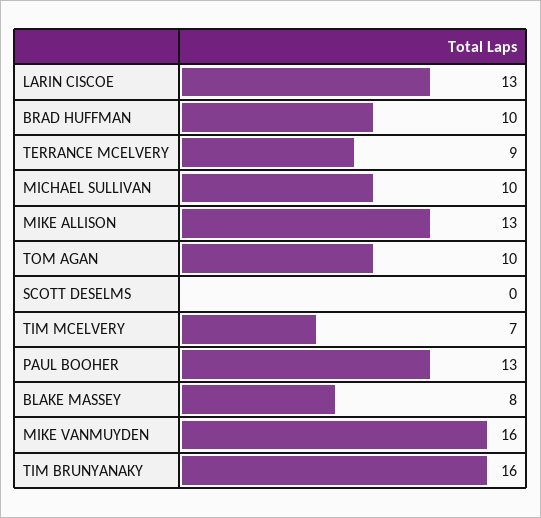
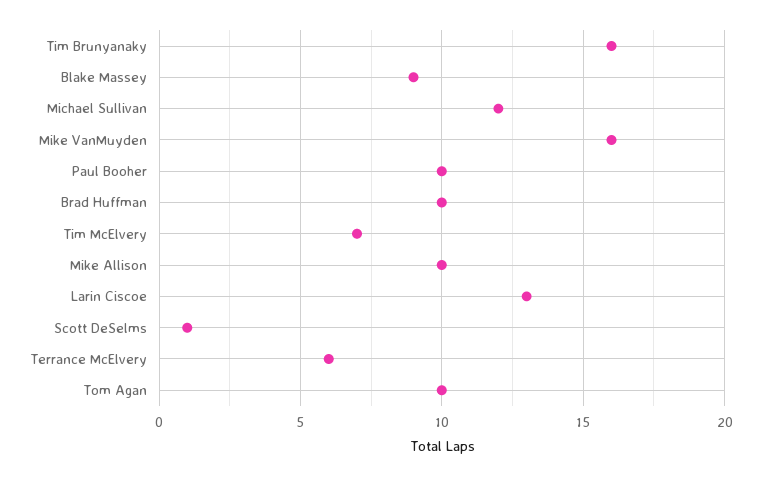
  {
    "LARIN CISCOE": 13,
    "BRAD HUFFMAN": 10,
-   "TERRANCE MCELVERY": 9,
+   "TERRANCE MCELVERY": 6,
-   "MICHAEL SULLIVAN": 10,
+   "MICHAEL SULLIVAN": 12,
-   "MIKE ALLISON": 13,
+   "MIKE ALLISON": 10,
    "TOM AGAN": 10,
-   "SCOTT DESELMS": 0,
+   "SCOTT DESELMS": 1,
    "TIM MCELVERY": 7,
-   "PAUL BOOHER": 13,
+   "PAUL BOOHER": 10,
-   "BLAKE MASSEY": 8,
+   "BLAKE MASSEY": 9,
    "MIKE VANMUYDEN": 16,
    "TIM BRUNYANAKY": 16
  }

